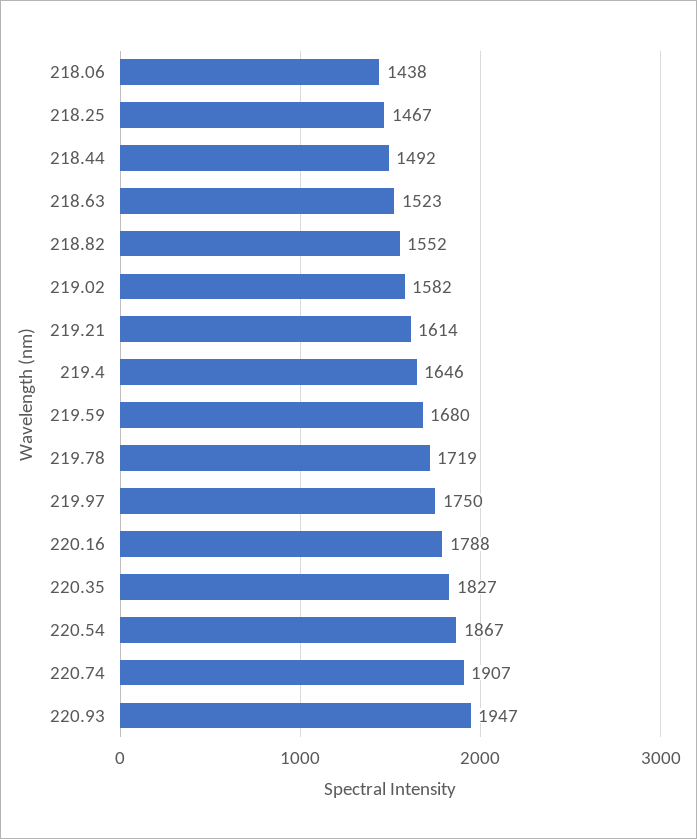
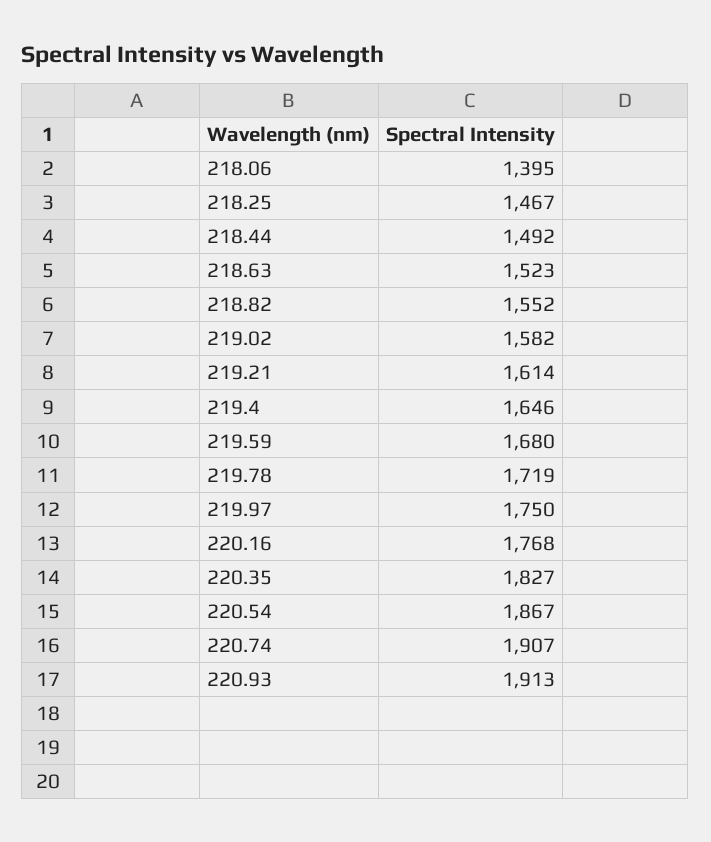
  {
-   "218.06": 1438,
+   "218.06": 1395,
    "218.25": 1467,
    "218.44": 1492,
    "218.63": 1523,
    "218.82": 1552,
    "219.02": 1582,
    "219.21": 1614,
    "219.4": 1646,
    "219.59": 1680,
    "219.78": 1719,
    "219.97": 1750,
-   "220.16": 1788,
+   "220.16": 1768,
    "220.35": 1827,
    "220.54": 1867,
    "220.74": 1907,
-   "220.93": 1947
+   "220.93": 1913
  }

